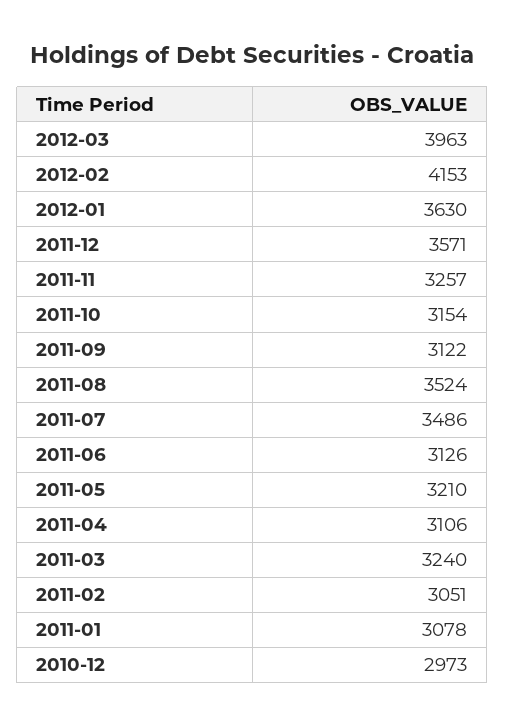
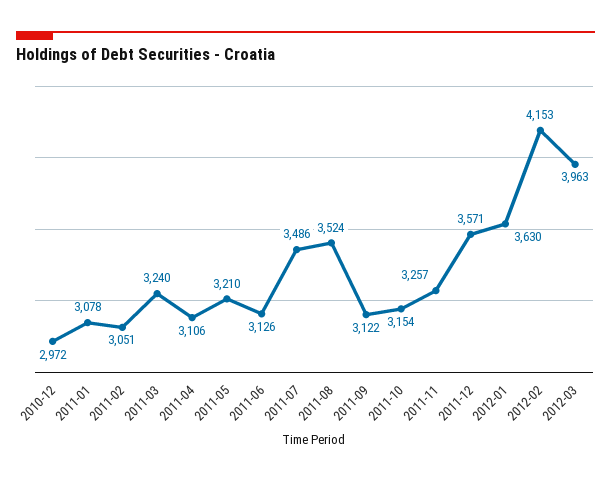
  {
    "2012-03": 3963,
    "2012-02": 4153,
    "2012-01": 3630,
    "2011-12": 3571,
    "2011-11": 3257,
    "2011-10": 3154,
    "2011-09": 3122,
    "2011-08": 3524,
    "2011-07": 3486,
    "2011-06": 3126,
    "2011-05": 3210,
    "2011-04": 3106,
    "2011-03": 3240,
    "2011-02": 3051,
    "2011-01": 3078,
-   "2010-12": 2973
+   "2010-12": 2972
  }

